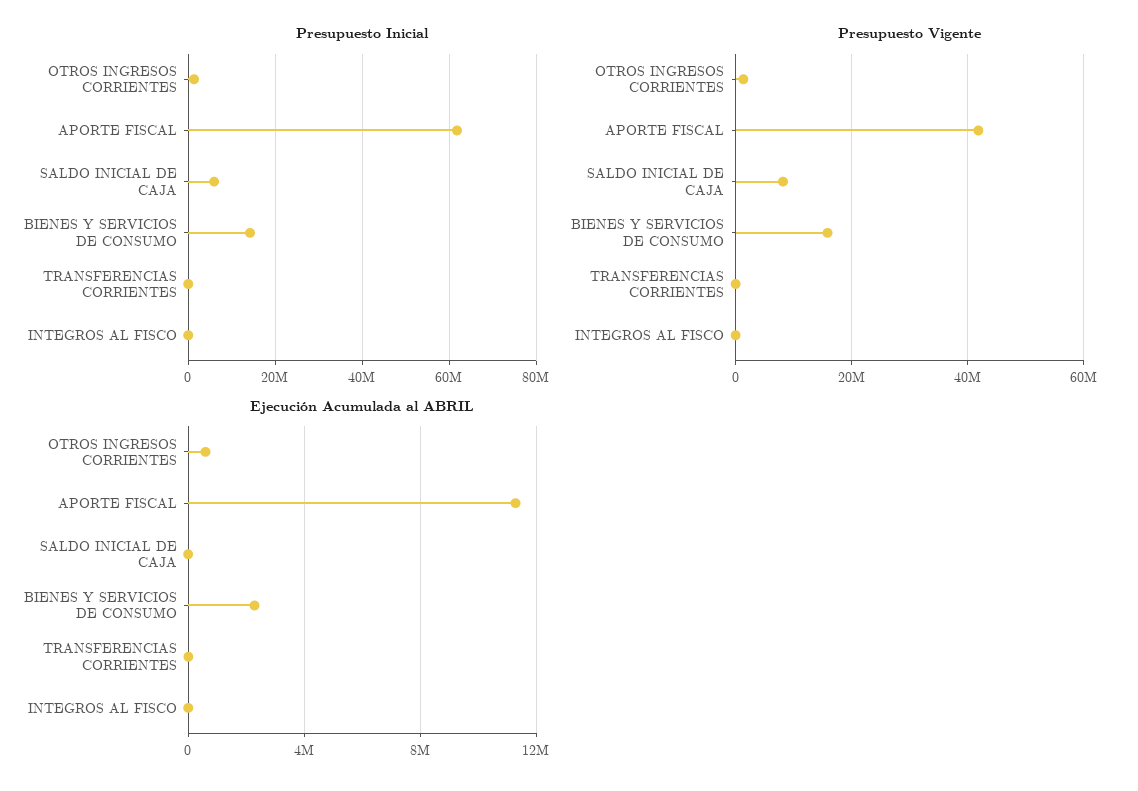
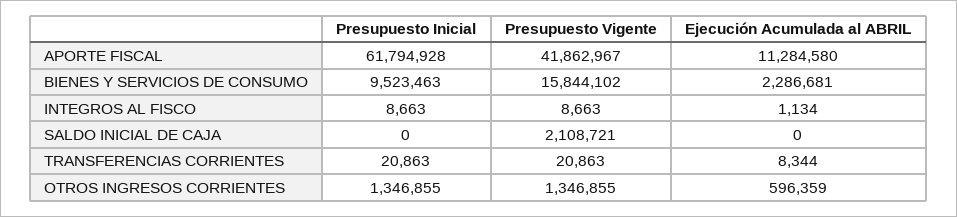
  {
    "Presupuesto Inicial": {
      "OTROS INGRESOS CORRIENTES": 1346855,
      "APORTE FISCAL": 61794928,
-     "SALDO INICIAL DE CAJA": 6000000,
+     "SALDO INICIAL DE CAJA": 0,
-     "BIENES Y SERVICIOS DE CONSUMO": 14000000,
+     "BIENES Y SERVICIOS DE CONSUMO": 9523463,
      "TRANSFERENCIAS CORRIENTES": 20863,
      "INTEGROS AL FISCO": 8663
    },
    "Presupuesto Vigente": {
      "OTROS INGRESOS CORRIENTES": 1346855,
      "APORTE FISCAL": 41862967,
-     "SALDO INICIAL DE CAJA": 8000000,
+     "SALDO INICIAL DE CAJA": 2108721,
      "BIENES Y SERVICIOS DE CONSUMO": 15844102,
      "TRANSFERENCIAS CORRIENTES": 20863,
      "INTEGROS AL FISCO": 8663
    },
    "Ejecución Acumulada al ABRIL": {
      "OTROS INGRESOS CORRIENTES": 596359,
      "APORTE FISCAL": 11284580,
      "SALDO INICIAL DE CAJA": 0,
      "BIENES Y SERVICIOS DE CONSUMO": 2286681,
      "TRANSFERENCIAS CORRIENTES": 8344,
      "INTEGROS AL FISCO": 1134
    }
  }

